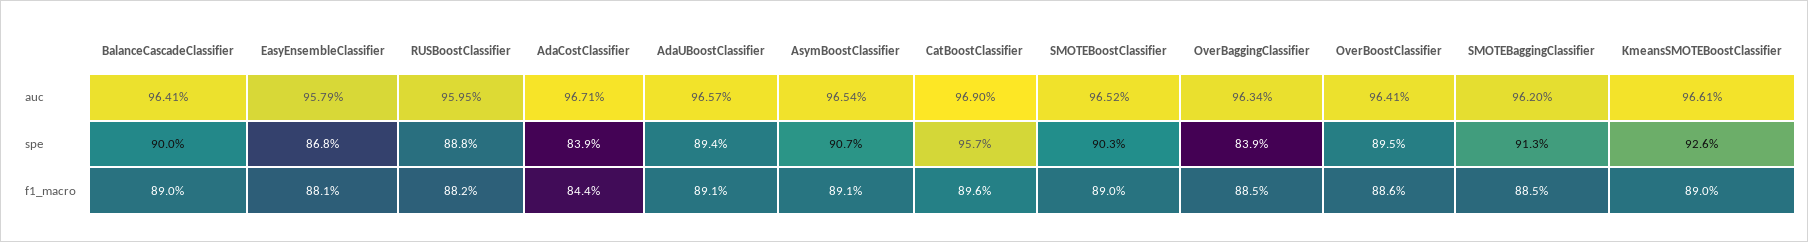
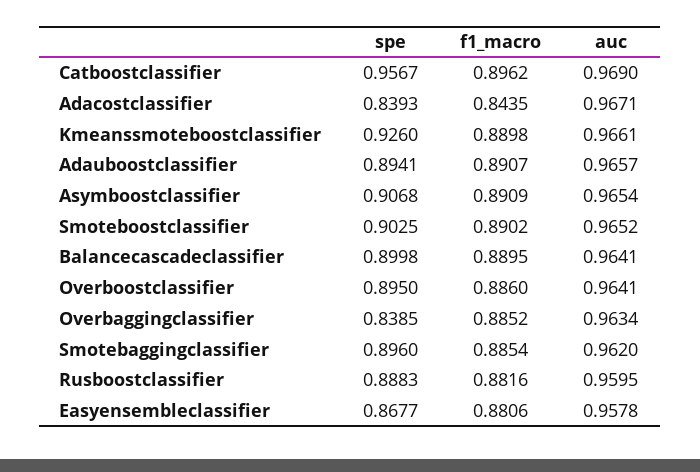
  {
    "BalanceCascadeClassifier": {
      "auc": 0.9641,
      "spe": 0.8998,
      "f1_macro": 0.8895
    },
    "EasyEnsembleClassifier": {
-     "auc": 0.9579,
+     "auc": 0.9578,
      "spe": 0.8677,
      "f1_macro": 0.8806
    },
    "RUSBoostClassifier": {
      "auc": 0.9595,
      "spe": 0.8883,
      "f1_macro": 0.8816
    },
    "AdaCostClassifier": {
      "auc": 0.9671,
      "spe": 0.8393,
      "f1_macro": 0.8435
    },
    "AdaUBoostClassifier": {
      "auc": 0.9657,
      "spe": 0.8941,
      "f1_macro": 0.8907
    },
    "AsymBoostClassifier": {
      "auc": 0.9654,
      "spe": 0.9068,
      "f1_macro": 0.8909
    },
    "CatBoostClassifier": {
      "auc": 0.969,
      "spe": 0.9567,
      "f1_macro": 0.8962
    },
    "SMOTEBoostClassifier": {
      "auc": 0.9652,
      "spe": 0.9025,
      "f1_macro": 0.8902
    },
    "OverBaggingClassifier": {
      "auc": 0.9634,
      "spe": 0.8385,
      "f1_macro": 0.8852
    },
    "OverBoostClassifier": {
      "auc": 0.9641,
      "spe": 0.895,
      "f1_macro": 0.886
    },
    "SMOTEBaggingClassifier": {
      "auc": 0.962,
-     "spe": 0.913,
+     "spe": 0.896,
      "f1_macro": 0.8854
    },
    "KmeansSMOTEBoostClassifier": {
      "auc": 0.9661,
      "spe": 0.926,
      "f1_macro": 0.8898
    }
  }

